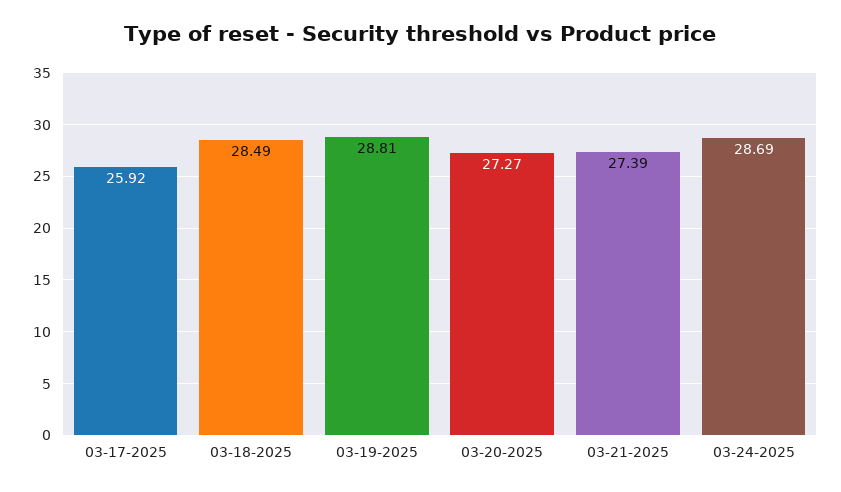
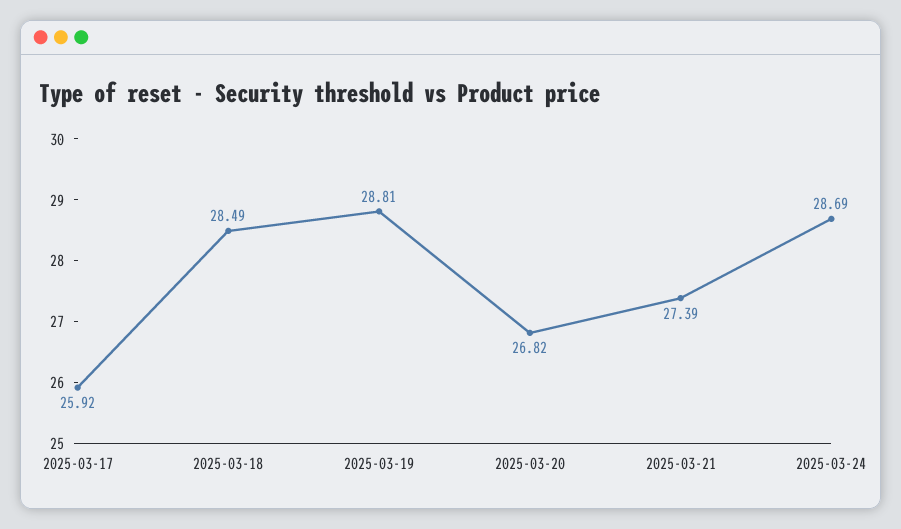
  {
    "03-17-2025": 25.92,
    "03-18-2025": 28.49,
    "03-19-2025": 28.81,
-   "03-20-2025": 27.27,
+   "03-20-2025": 26.82,
    "03-21-2025": 27.39,
    "03-24-2025": 28.69
  }

